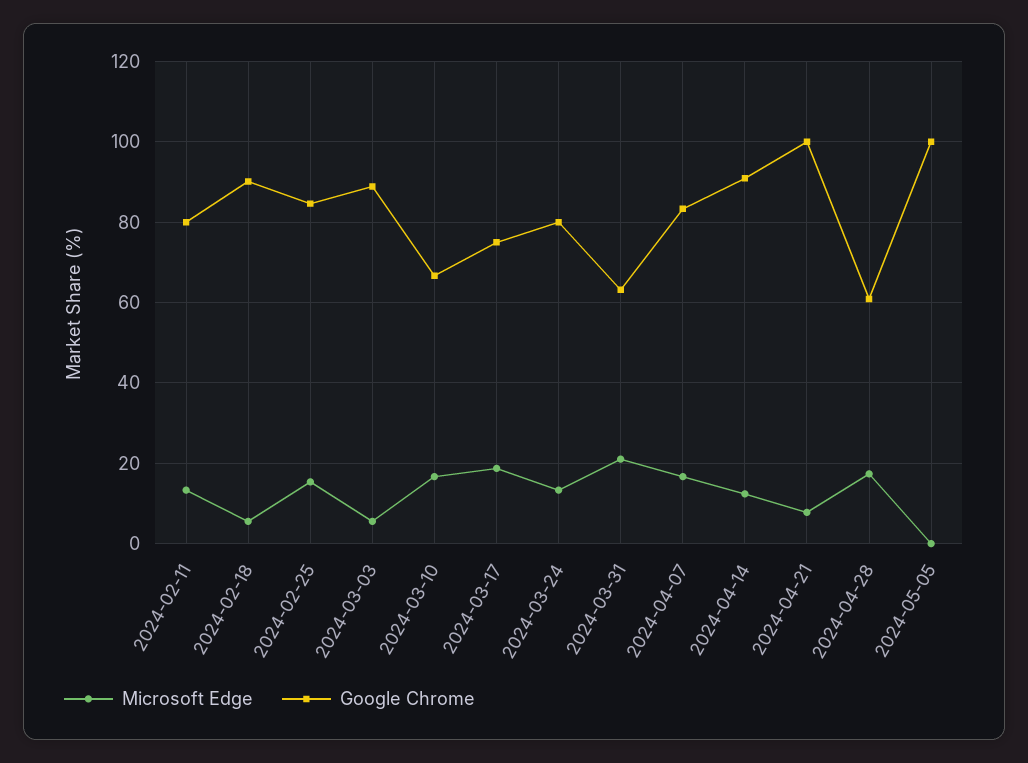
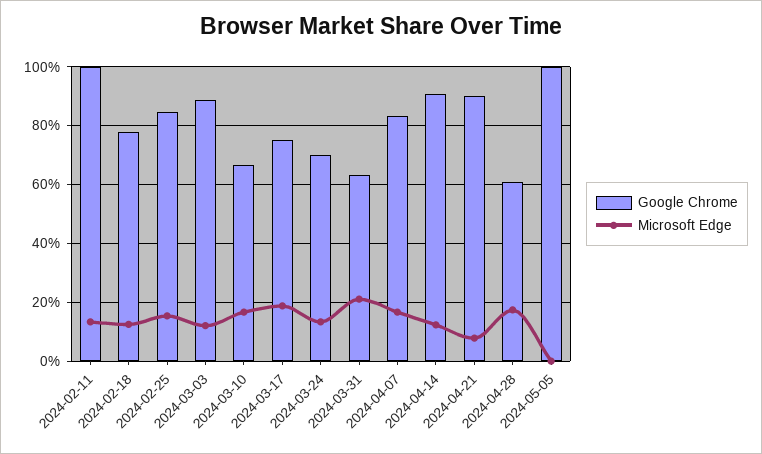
  {
    "Microsoft Edge": {
      "2024-02-11": 14,
-     "2024-02-18": 6,
+     "2024-02-18": 12.5,
      "2024-02-25": 16,
-     "2024-03-03": 6,
+     "2024-03-03": 12.5,
      "2024-03-10": 16,
      "2024-03-17": 18,
      "2024-03-24": 14,
      "2024-03-31": 22,
      "2024-04-07": 16,
      "2024-04-14": 12,
      "2024-04-21": 8,
      "2024-04-28": 18,
      "2024-05-05": 0
    },
    "Google Chrome": {
-     "2024-02-11": 80,
+     "2024-02-11": 100,
-     "2024-02-18": 90,
+     "2024-02-18": 77.5,
      "2024-02-25": 84,
      "2024-03-03": 88,
      "2024-03-10": 66,
      "2024-03-17": 76,
-     "2024-03-24": 80,
+     "2024-03-24": 70,
      "2024-03-31": 64,
      "2024-04-07": 84,
      "2024-04-14": 90,
-     "2024-04-21": 100,
+     "2024-04-21": 90,
      "2024-04-28": 60,
      "2024-05-05": 100
    }
  }

